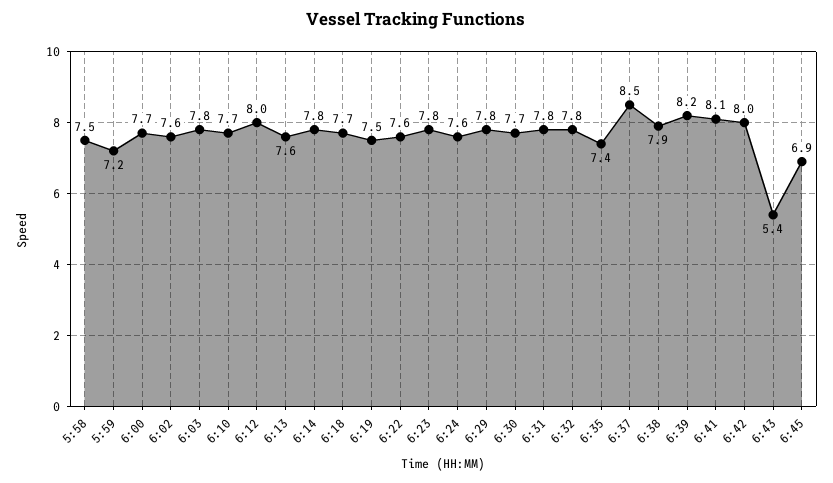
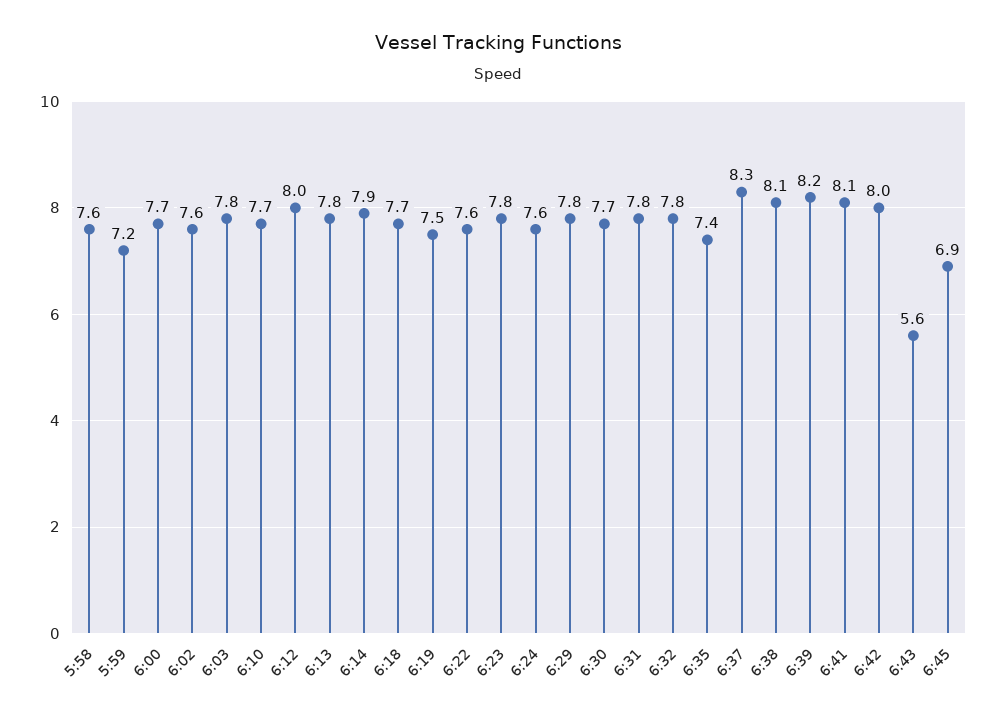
  {
-   "5:58": 7.5,
+   "5:58": 7.6,
    "5:59": 7.2,
    "6:00": 7.7,
    "6:02": 7.6,
    "6:03": 7.8,
    "6:10": 7.7,
    "6:12": 8,
-   "6:13": 7.6,
+   "6:13": 7.8,
-   "6:14": 7.8,
+   "6:14": 7.9,
    "6:18": 7.7,
    "6:19": 7.5,
    "6:22": 7.6,
    "6:23": 7.8,
    "6:24": 7.6,
    "6:29": 7.8,
    "6:30": 7.7,
    "6:31": 7.8,
    "6:32": 7.8,
    "6:35": 7.4,
-   "6:37": 8.5,
+   "6:37": 8.3,
-   "6:38": 7.9,
+   "6:38": 8.1,
    "6:39": 8.2,
    "6:41": 8.1,
    "6:42": 8,
-   "6:43": 5.4,
+   "6:43": 5.6,
    "6:45": 6.9
  }

